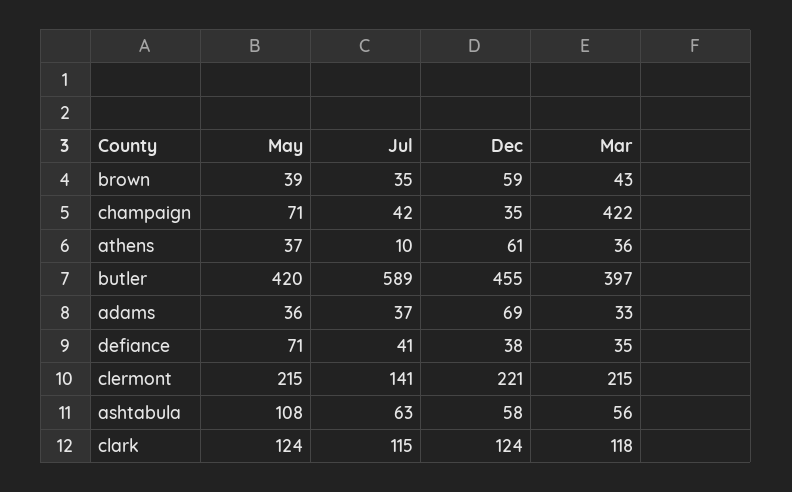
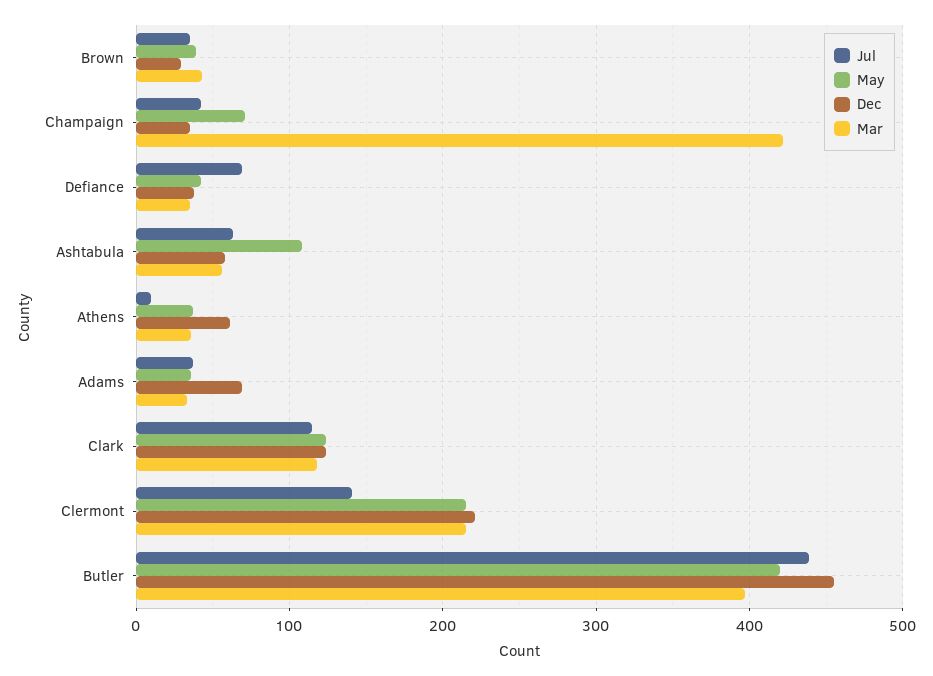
  {
    "May": {
      "brown": 39,
      "champaign": 71,
      "athens": 37,
      "butler": 420,
      "adams": 36,
-     "defiance": 71,
+     "defiance": 40,
      "clermont": 215,
      "ashtabula": 108,
      "clark": 124
    },
    "Jul": {
      "brown": 35,
      "champaign": 42,
      "athens": 10,
-     "butler": 589,
+     "butler": 440,
      "adams": 37,
-     "defiance": 41,
+     "defiance": 70,
      "clermont": 141,
      "ashtabula": 63,
      "clark": 115
    },
    "Dec": {
-     "brown": 59,
+     "brown": 30,
      "champaign": 35,
      "athens": 61,
      "butler": 455,
      "adams": 69,
      "defiance": 38,
      "clermont": 221,
      "ashtabula": 58,
      "clark": 124
    },
    "Mar": {
      "brown": 43,
      "champaign": 422,
      "athens": 36,
      "butler": 397,
      "adams": 33,
      "defiance": 35,
      "clermont": 215,
      "ashtabula": 56,
      "clark": 118
    }
  }

